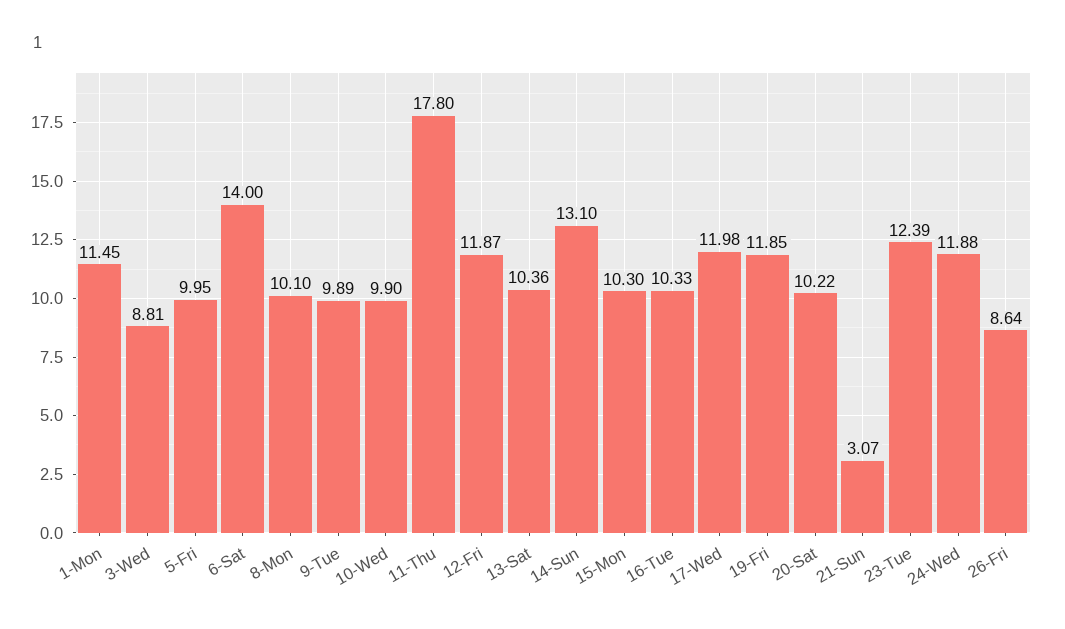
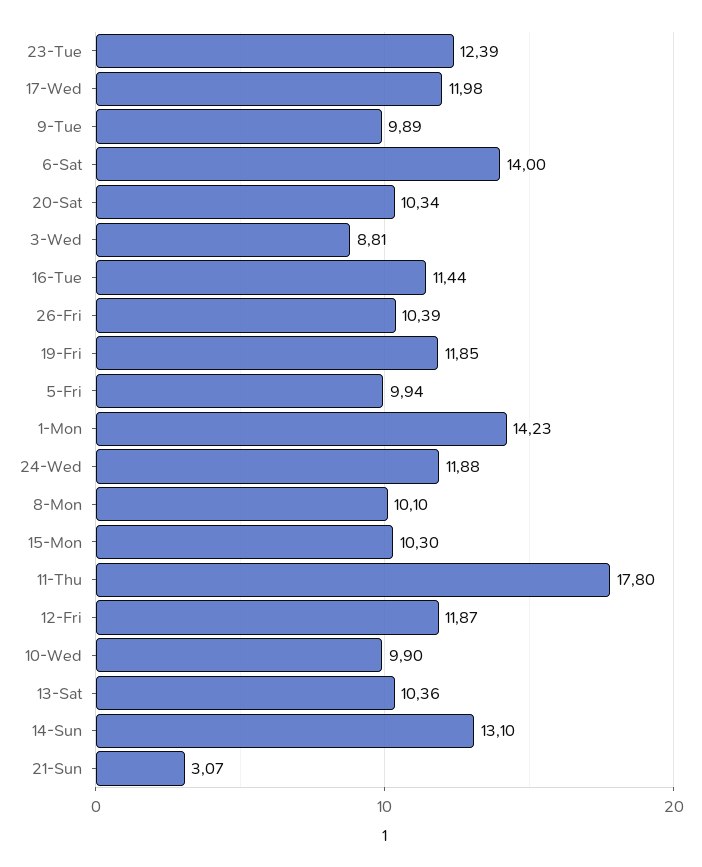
  {
-   "1-Mon": 11.45,
+   "1-Mon": 14.23,
    "3-Wed": 8.81,
-   "5-Fri": 9.95,
+   "5-Fri": 9.94,
    "6-Sat": 14,
    "8-Mon": 10.1,
    "9-Tue": 9.89,
    "10-Wed": 9.9,
    "11-Thu": 17.8,
    "12-Fri": 11.87,
    "13-Sat": 10.36,
    "14-Sun": 13.1,
    "15-Mon": 10.3,
-   "16-Tue": 10.33,
+   "16-Tue": 11.44,
    "17-Wed": 11.98,
    "19-Fri": 11.85,
-   "20-Sat": 10.22,
+   "20-Sat": 10.34,
    "21-Sun": 3.07,
    "23-Tue": 12.39,
    "24-Wed": 11.88,
-   "26-Fri": 8.64
+   "26-Fri": 10.39
  }

